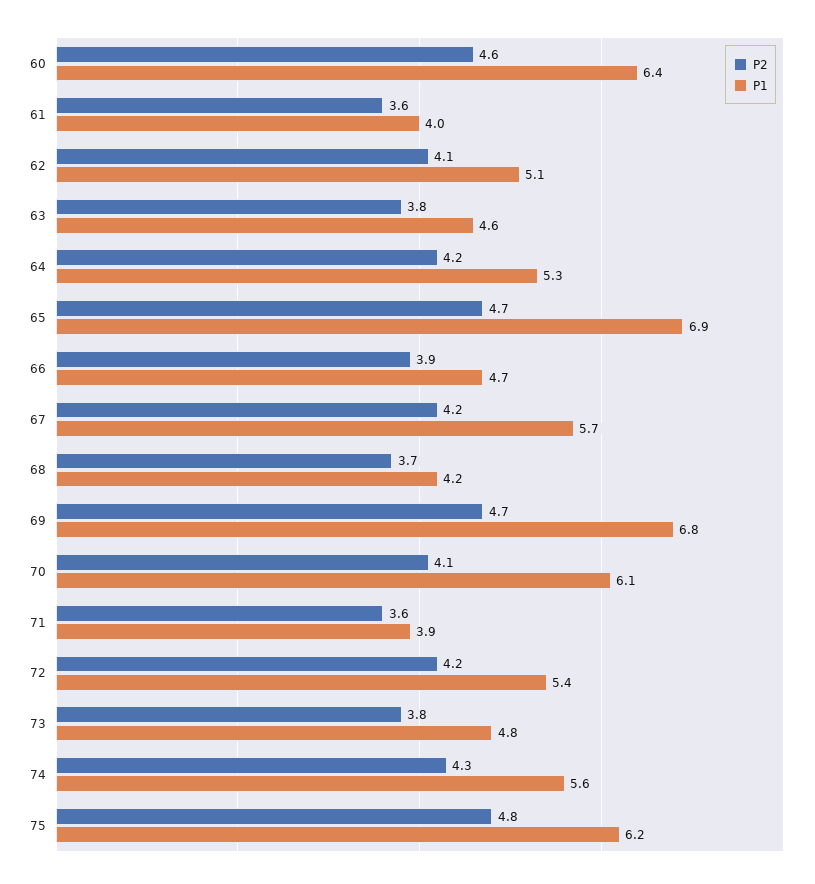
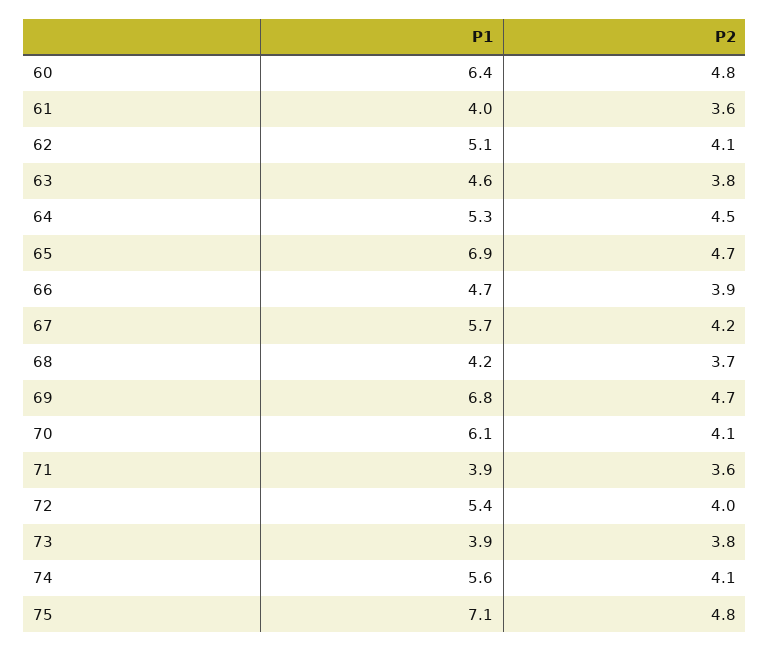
  {
    "P2": {
-     "60": 4.6,
+     "60": 4.8,
      "61": 3.6,
      "62": 4.1,
      "63": 3.8,
-     "64": 4.2,
+     "64": 4.5,
      "65": 4.7,
      "66": 3.9,
      "67": 4.2,
      "68": 3.7,
      "69": 4.7,
      "70": 4.1,
      "71": 3.6,
-     "72": 4.2,
+     "72": 4,
      "73": 3.8,
-     "74": 4.3,
+     "74": 4.1,
      "75": 4.8
    },
    "P1": {
      "60": 6.4,
      "61": 4,
      "62": 5.1,
      "63": 4.6,
      "64": 5.3,
      "65": 6.9,
      "66": 4.7,
      "67": 5.7,
      "68": 4.2,
      "69": 6.8,
      "70": 6.1,
      "71": 3.9,
      "72": 5.4,
-     "73": 4.8,
+     "73": 3.9,
      "74": 5.6,
-     "75": 6.2
+     "75": 7.1
    }
  }

